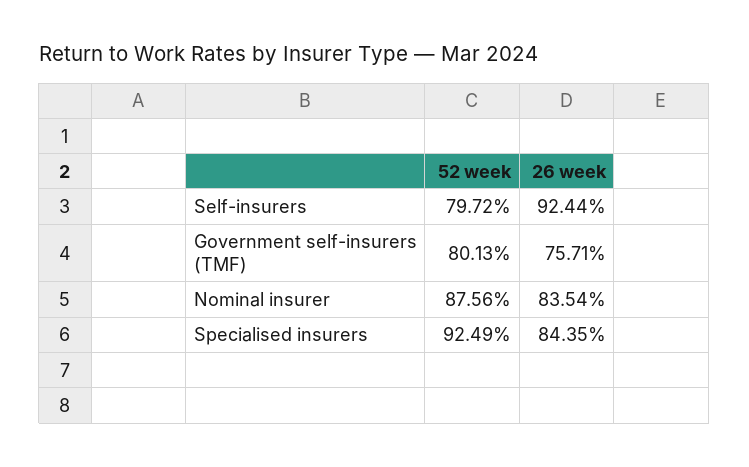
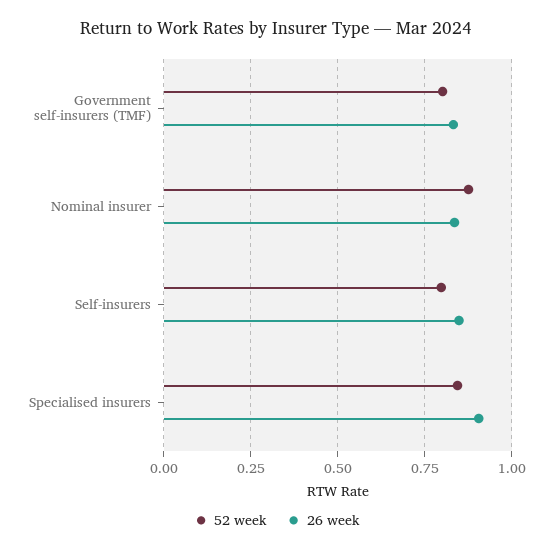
  {
    "52 week": {
      "Self-insurers": 0.7972,
      "Government self-insurers (TMF)": 0.8013,
      "Nominal insurer": 0.8756,
-     "Specialised insurers": 0.9249
+     "Specialised insurers": 0.85
    },
    "26 week": {
-     "Self-insurers": 0.9244,
+     "Self-insurers": 0.85,
-     "Government self-insurers (TMF)": 0.7571,
+     "Government self-insurers (TMF)": 0.825,
      "Nominal insurer": 0.8354,
-     "Specialised insurers": 0.8435
+     "Specialised insurers": 0.9
    }
  }

